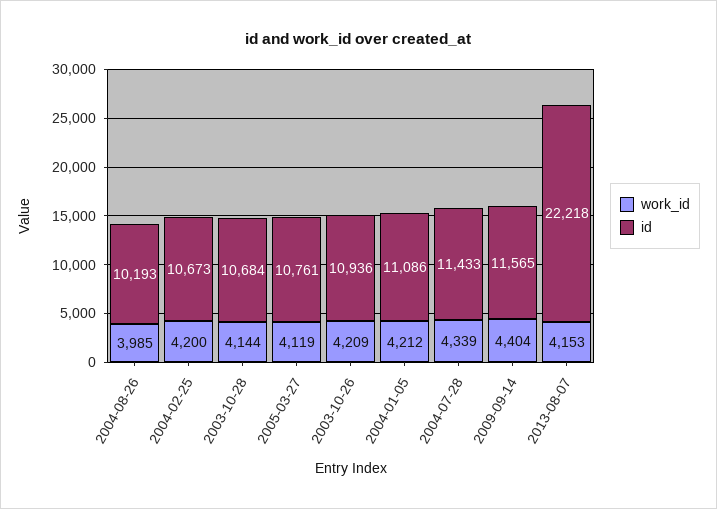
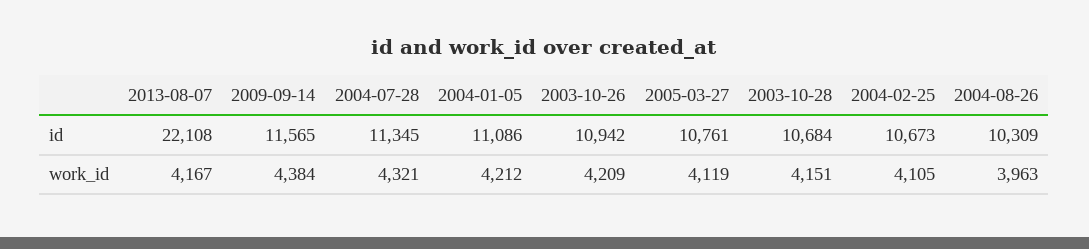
  {
    "work_id": {
-     "2004-08-26": 3985,
+     "2004-08-26": 3963,
-     "2004-02-25": 4200,
+     "2004-02-25": 4105,
-     "2003-10-28": 4144,
+     "2003-10-28": 4151,
      "2005-03-27": 4119,
      "2003-10-26": 4209,
      "2004-01-05": 4212,
-     "2004-07-28": 4339,
+     "2004-07-28": 4321,
-     "2009-09-14": 4404,
+     "2009-09-14": 4384,
-     "2013-08-07": 4153
+     "2013-08-07": 4167
    },
    "id": {
-     "2004-08-26": 10193,
+     "2004-08-26": 10309,
      "2004-02-25": 10673,
      "2003-10-28": 10684,
      "2005-03-27": 10761,
-     "2003-10-26": 10936,
+     "2003-10-26": 10942,
      "2004-01-05": 11086,
-     "2004-07-28": 11433,
+     "2004-07-28": 11345,
      "2009-09-14": 11565,
-     "2013-08-07": 22218
+     "2013-08-07": 22108
    }
  }

